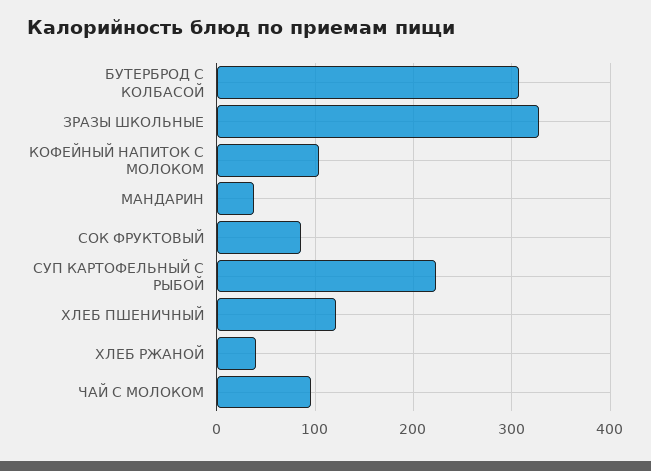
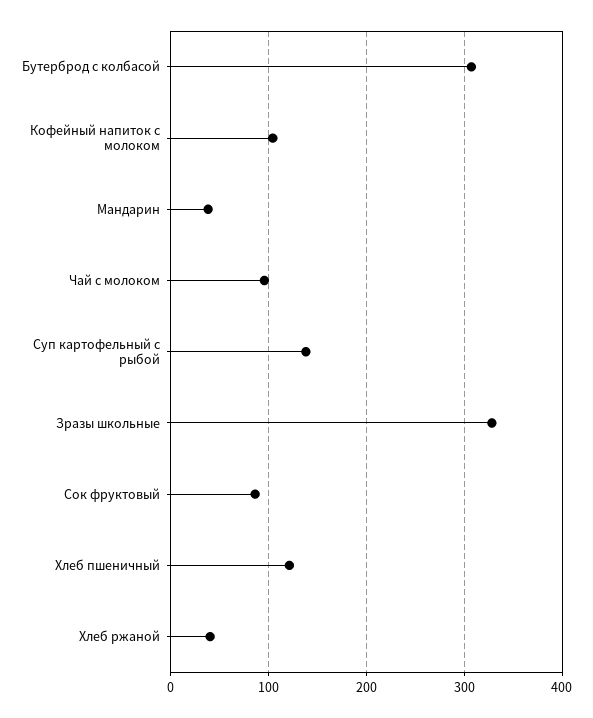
  {
    "БУТЕРБРОД С КОЛБАСОЙ": 310,
    "ЗРАЗЫ ШКОЛЬНЫЕ": 330,
    "КОФЕЙНЫЙ НАПИТОК С МОЛОКОМ": 100,
    "МАНДАРИН": 40,
    "СОК ФРУКТОВЫЙ": 90,
-   "СУП КАРТОФЕЛЬНЫЙ С РЫБОЙ": 220,
+   "СУП КАРТОФЕЛЬНЫЙ С РЫБОЙ": 140,
    "ХЛЕБ ПШЕНИЧНЫЙ": 120,
    "ХЛЕБ РЖАНОЙ": 40,
    "ЧАЙ С МОЛОКОМ": 100
  }

